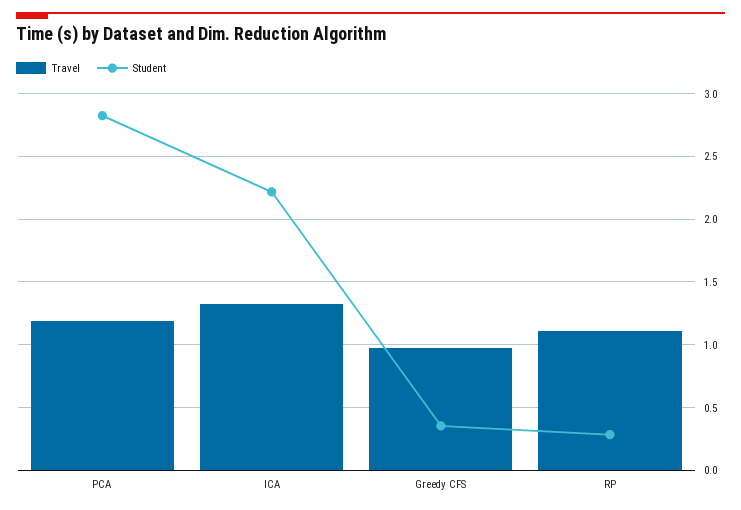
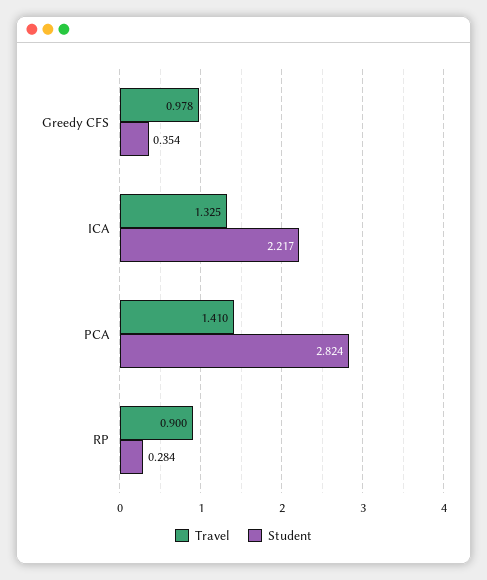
  {
    "Travel": {
-     "PCA": 1.2,
+     "PCA": 1.41,
      "ICA": 1.325,
      "Greedy CFS": 0.978,
-     "RP": 1.1
+     "RP": 0.9
    },
    "Student": {
      "PCA": 2.824,
      "ICA": 2.217,
      "Greedy CFS": 0.354,
      "RP": 0.284
    }
  }

